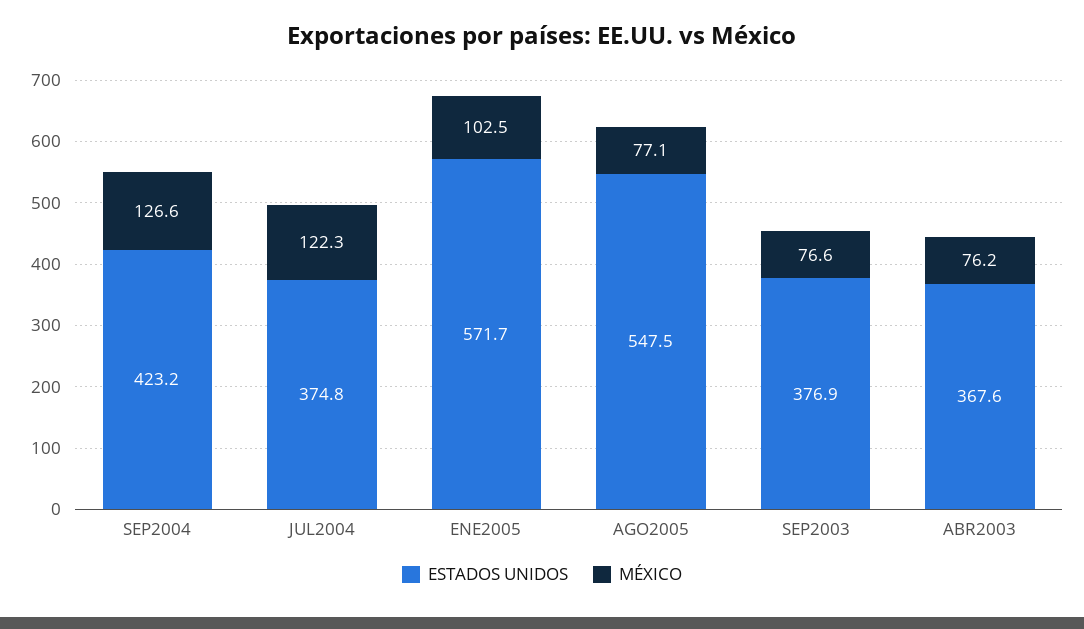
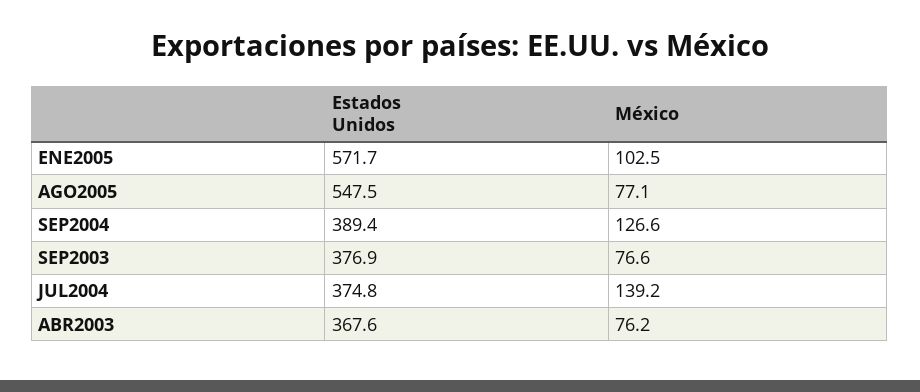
  {
    "ESTADOS UNIDOS": {
-     "SEP2004": 423.2,
+     "SEP2004": 389.4,
      "JUL2004": 374.8,
      "ENE2005": 571.7,
      "AGO2005": 547.5,
      "SEP2003": 376.9,
      "ABR2003": 367.6
    },
    "MÉXICO": {
      "SEP2004": 126.6,
-     "JUL2004": 122.3,
+     "JUL2004": 139.2,
      "ENE2005": 102.5,
      "AGO2005": 77.1,
      "SEP2003": 76.6,
      "ABR2003": 76.2
    }
  }

